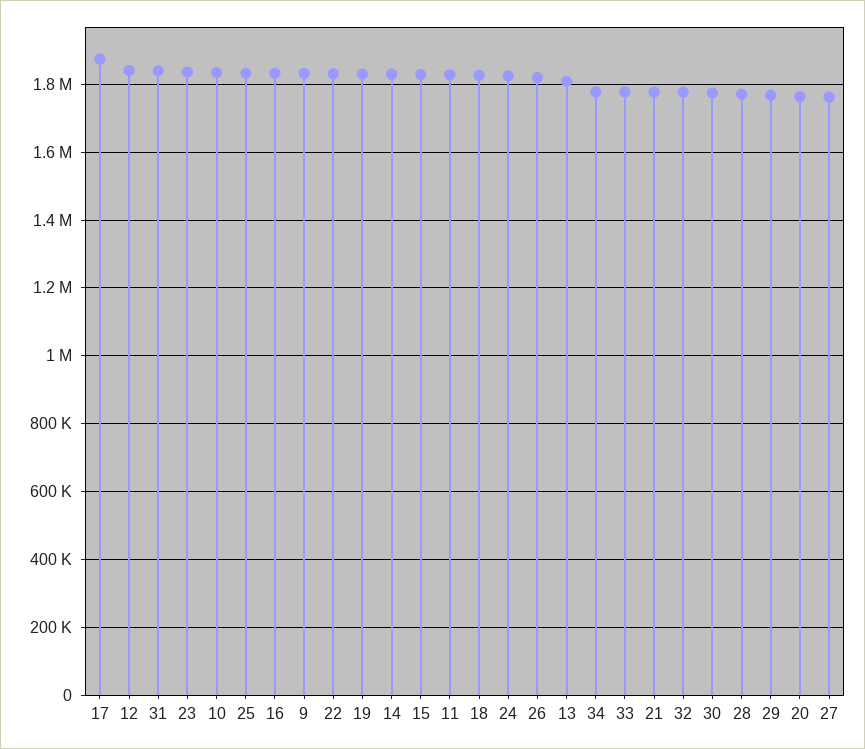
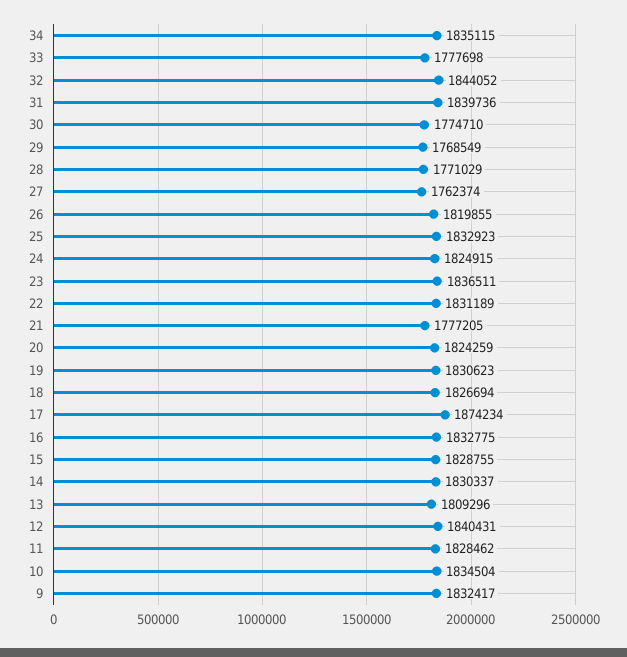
  {
    "17": 1874234,
    "12": 1840431,
    "31": 1839736,
    "23": 1836511,
    "10": 1834504,
    "25": 1832923,
    "16": 1832775,
    "9": 1832417,
    "22": 1831189,
    "19": 1830623,
    "14": 1830337,
    "15": 1828755,
    "11": 1828462,
    "18": 1826694,
    "24": 1824915,
    "26": 1819855,
    "13": 1809296,
-   "34": 1780000,
+   "34": 1835115,
    "33": 1777698,
    "21": 1777205,
-   "32": 1780000,
+   "32": 1844052,
    "30": 1774710,
    "28": 1771029,
    "29": 1768549,
-   "20": 1760000,
+   "20": 1824259,
    "27": 1762374
  }

